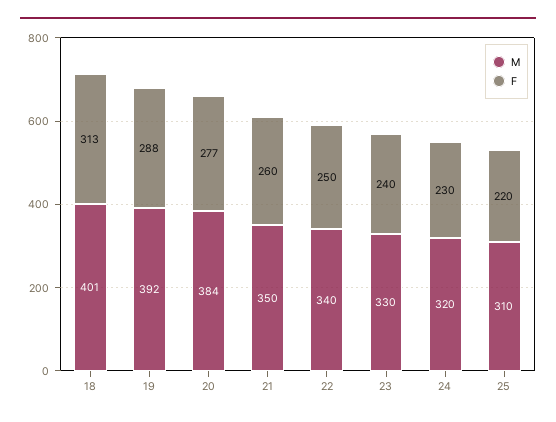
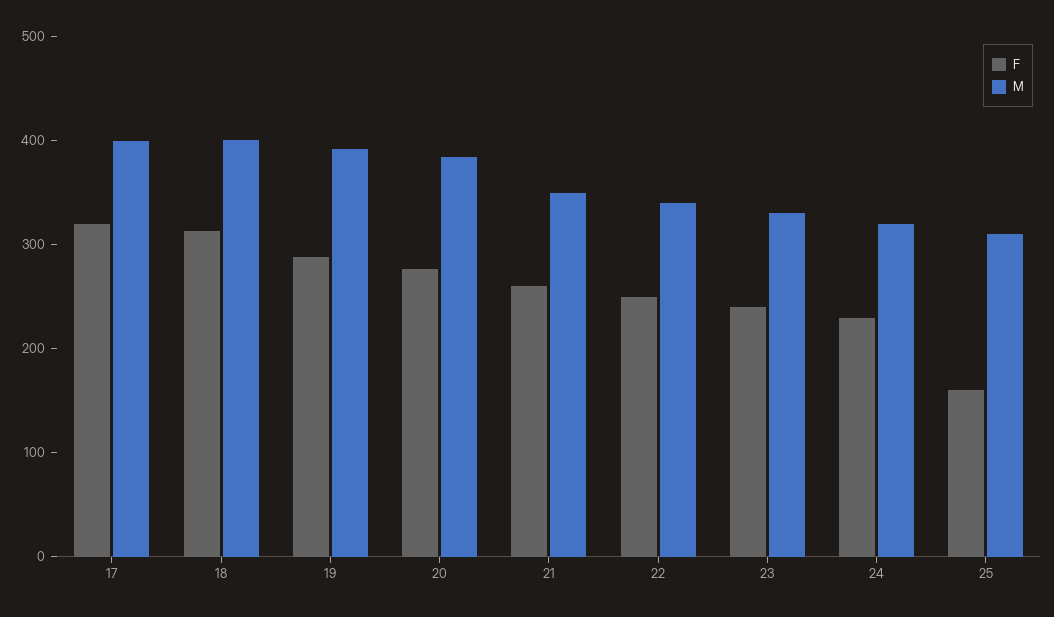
  {
    "M": {
      "18": 401,
      "19": 392,
      "20": 384,
      "21": 350,
      "22": 340,
      "23": 330,
      "24": 320,
-     "25": 310
+     "25": 310,
+     "17": 400
    },
    "F": {
      "18": 313,
      "19": 288,
      "20": 277,
      "21": 260,
      "22": 250,
      "23": 240,
      "24": 230,
-     "25": 220
+     "25": 160,
+     "17": 320
    }
  }

